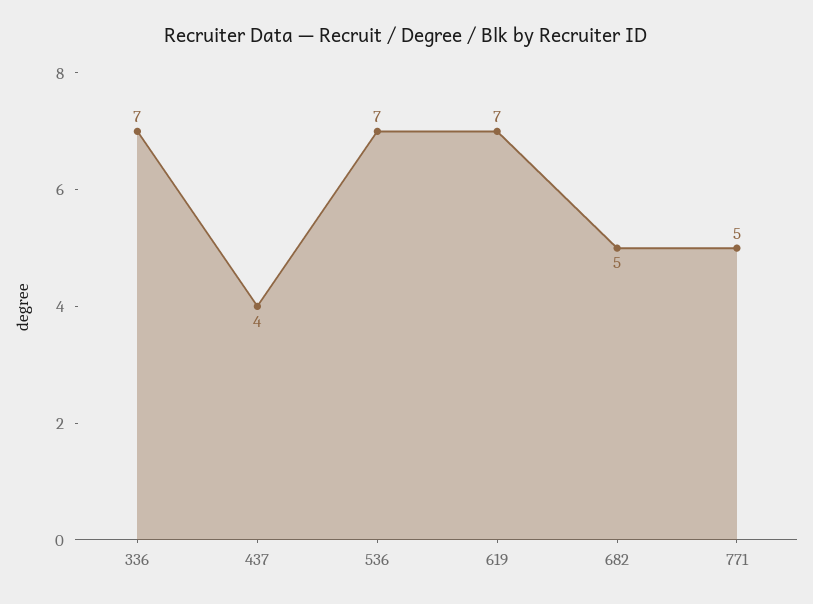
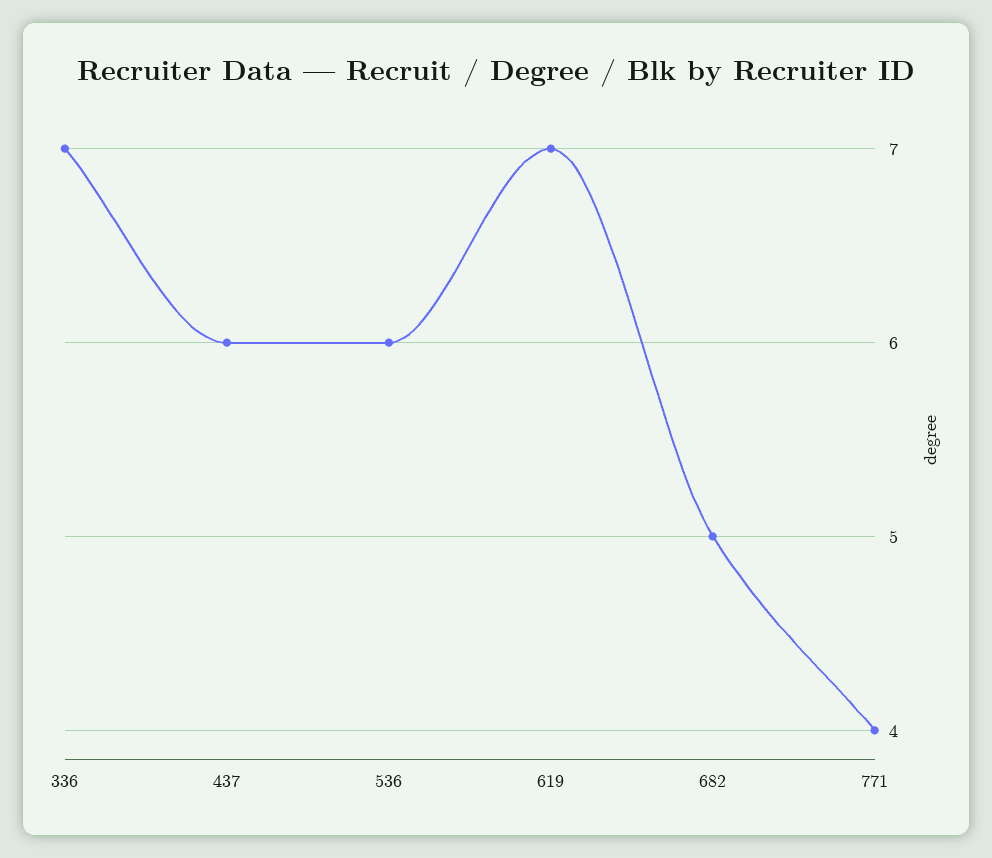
  {
    "336": 7,
-   "437": 4,
+   "437": 6,
-   "536": 7,
+   "536": 6,
    "619": 7,
    "682": 5,
-   "771": 5
+   "771": 4
  }

